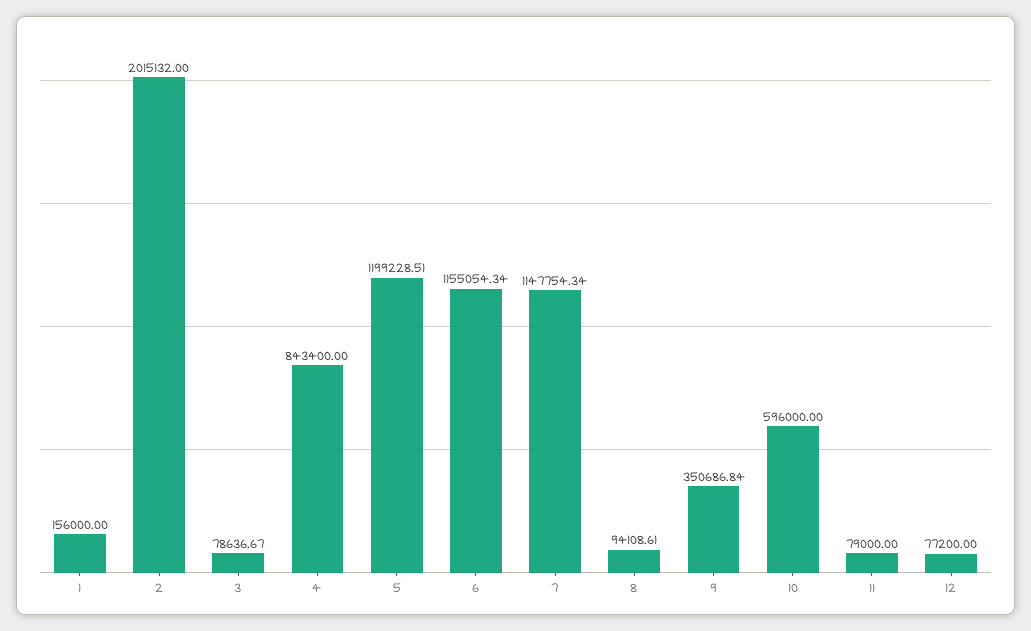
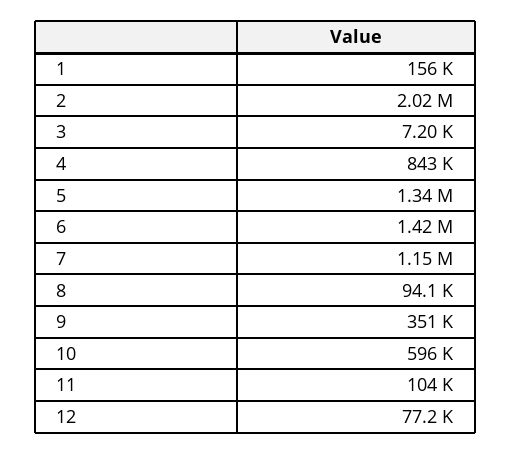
  {
    "1": 156000,
    "2": 2015132,
-   "3": 78636.67,
+   "3": 7200,
    "4": 843400,
-   "5": 1199228.51,
+   "5": 1340000,
-   "6": 1155054.34,
+   "6": 1420000,
    "7": 1147754.34,
    "8": 94108.61,
    "9": 350686.84,
    "10": 596000,
-   "11": 79000,
+   "11": 104000,
    "12": 77200
  }

